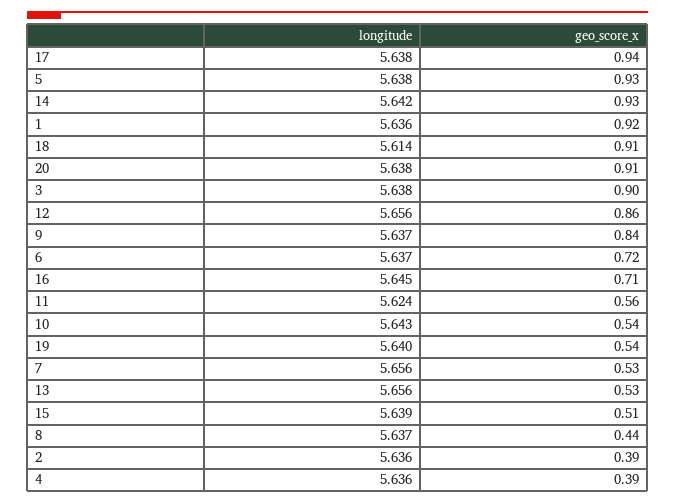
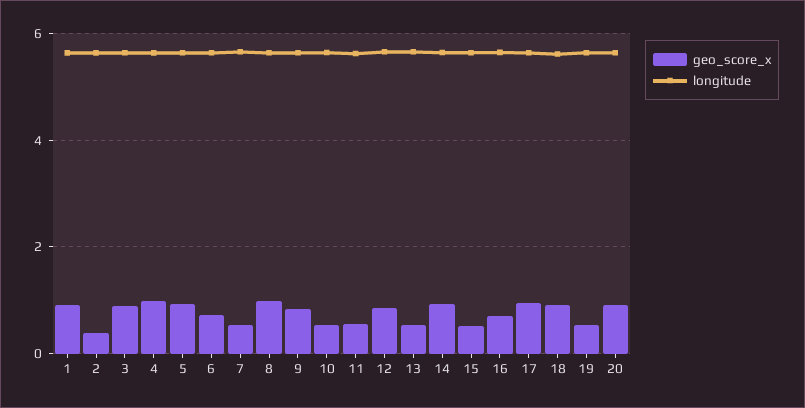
  {
    "longitude": {
      "17": 5.638,
      "5": 5.638,
      "14": 5.642,
      "1": 5.636,
      "18": 5.614,
      "20": 5.638,
      "3": 5.638,
      "12": 5.656,
      "9": 5.637,
      "6": 5.637,
      "16": 5.645,
      "11": 5.624,
      "10": 5.643,
      "19": 5.64,
      "7": 5.656,
      "13": 5.656,
      "15": 5.639,
      "8": 5.637,
      "2": 5.636,
      "4": 5.636
    },
    "geo_score_x": {
      "17": 0.94,
      "5": 0.93,
      "14": 0.93,
      "1": 0.92,
      "18": 0.91,
      "20": 0.91,
      "3": 0.9,
      "12": 0.86,
      "9": 0.84,
      "6": 0.72,
      "16": 0.71,
      "11": 0.56,
      "10": 0.54,
      "19": 0.54,
      "7": 0.53,
      "13": 0.53,
      "15": 0.51,
-     "8": 0.44,
+     "8": 1,
      "2": 0.39,
-     "4": 0.39
+     "4": 1
    }
  }

